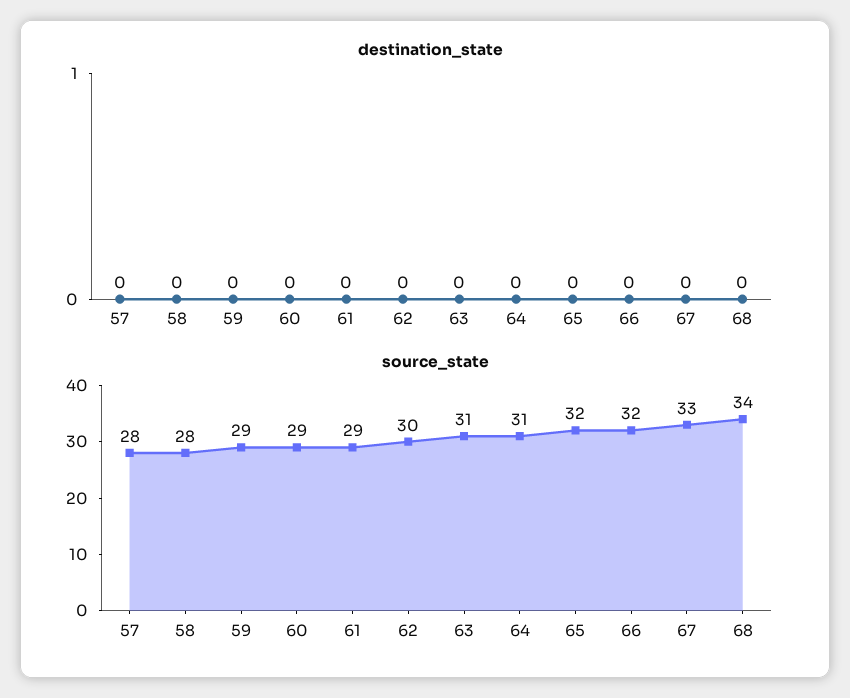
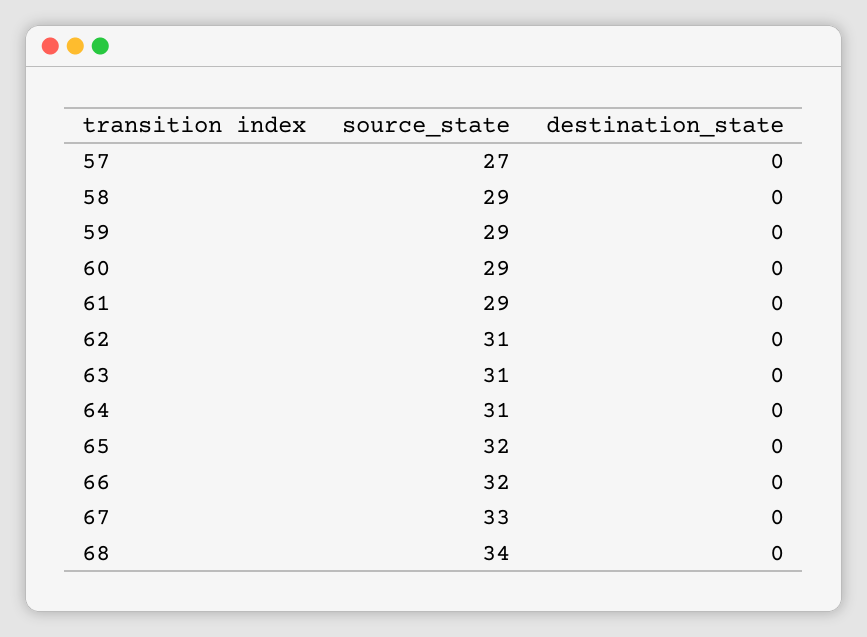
  {
    "destination_state": {
      "57": 0,
      "58": 0,
      "59": 0,
      "60": 0,
      "61": 0,
      "62": 0,
      "63": 0,
      "64": 0,
      "65": 0,
      "66": 0,
      "67": 0,
      "68": 0
    },
    "source_state": {
-     "57": 28,
+     "57": 27,
-     "58": 28,
+     "58": 29,
      "59": 29,
      "60": 29,
      "61": 29,
-     "62": 30,
+     "62": 31,
      "63": 31,
      "64": 31,
      "65": 32,
      "66": 32,
      "67": 33,
      "68": 34
    }
  }

